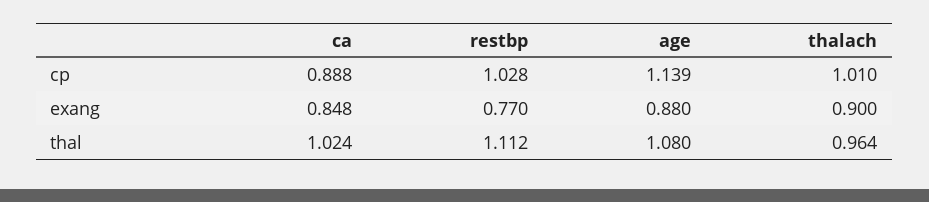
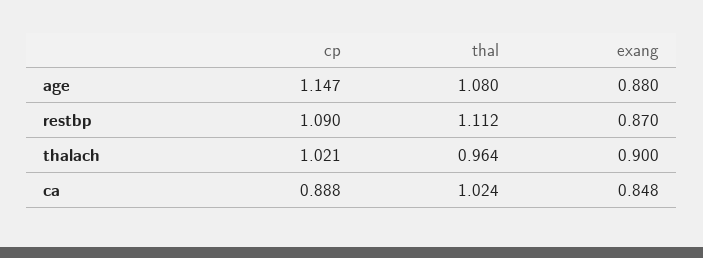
  {
    "ca": {
      "cp": 0.888,
      "exang": 0.848,
      "thal": 1.024
    },
    "restbp": {
-     "cp": 1.028,
+     "cp": 1.09,
-     "exang": 0.77,
+     "exang": 0.87,
      "thal": 1.112
    },
    "age": {
-     "cp": 1.139,
+     "cp": 1.147,
      "exang": 0.88,
      "thal": 1.08
    },
    "thalach": {
-     "cp": 1.01,
+     "cp": 1.021,
      "exang": 0.9,
      "thal": 0.964
    }
  }

